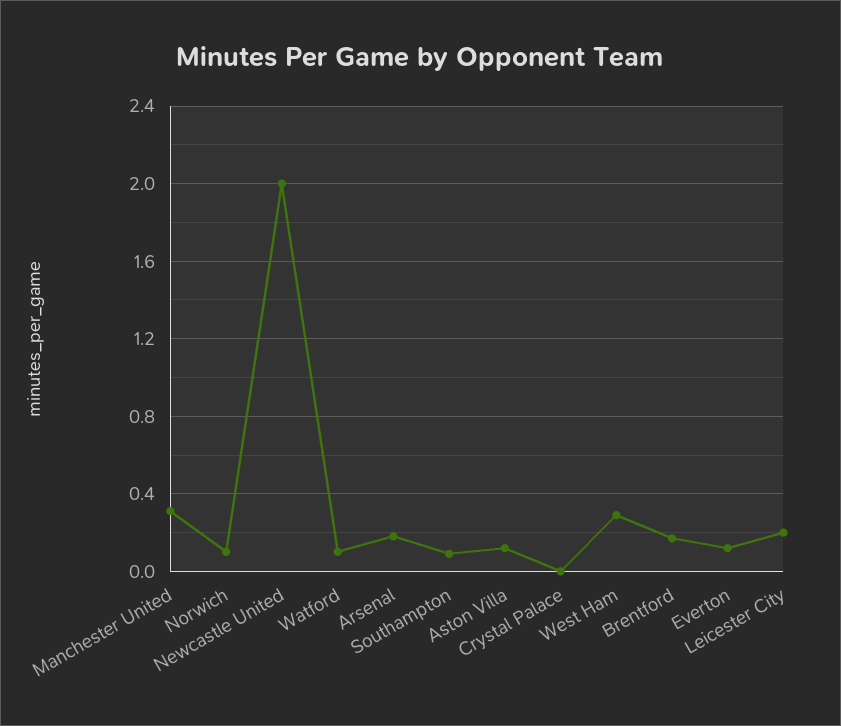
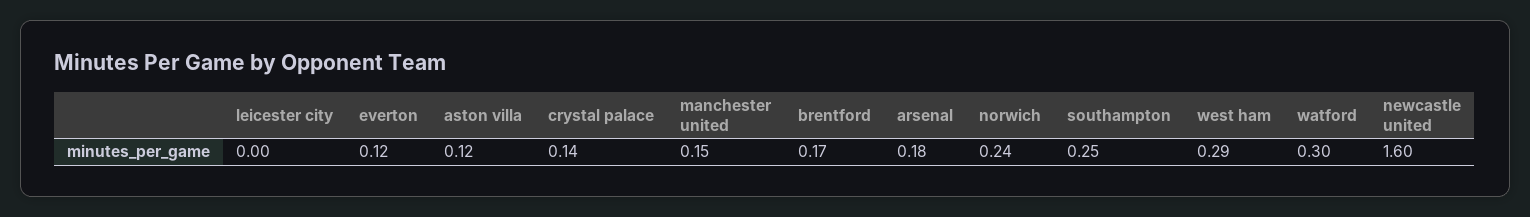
  {
-   "Manchester United": 0.3,
+   "Manchester United": 0.15,
-   "Norwich": 0.1,
+   "Norwich": 0.24,
-   "Newcastle United": 2,
+   "Newcastle United": 1.6,
-   "Watford": 0.1,
+   "Watford": 0.3,
    "Arsenal": 0.18,
-   "Southampton": 0.1,
+   "Southampton": 0.25,
    "Aston Villa": 0.12,
-   "Crystal Palace": 0,
+   "Crystal Palace": 0.14,
    "West Ham": 0.29,
    "Brentford": 0.17,
    "Everton": 0.12,
-   "Leicester City": 0.2
+   "Leicester City": 0
  }

